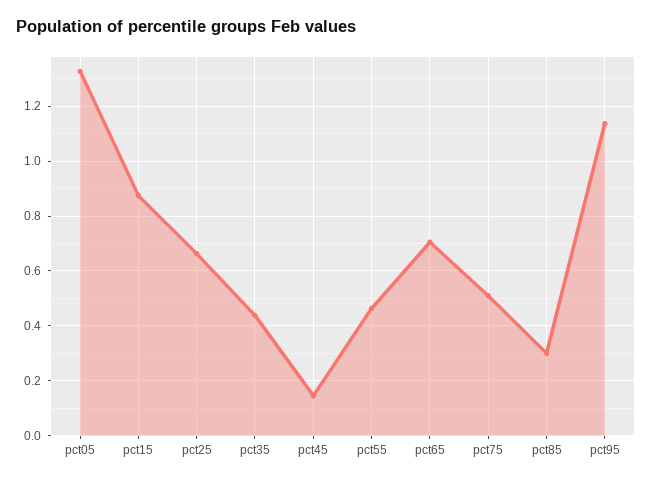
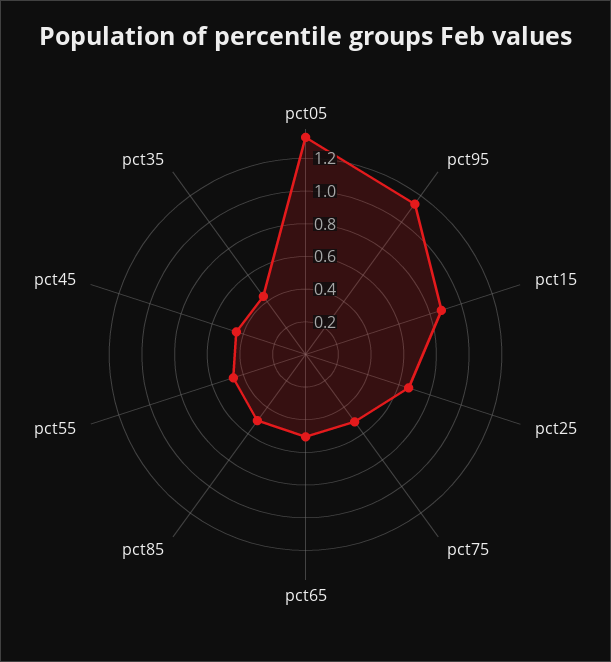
  {
    "pct05": 1.325,
    "pct15": 0.875,
    "pct25": 0.675,
    "pct35": 0.45,
-   "pct45": 0.15,
+   "pct45": 0.45,
    "pct55": 0.475,
-   "pct65": 0.7,
+   "pct65": 0.5,
    "pct75": 0.5,
-   "pct85": 0.3,
+   "pct85": 0.5,
    "pct95": 1.125
  }

